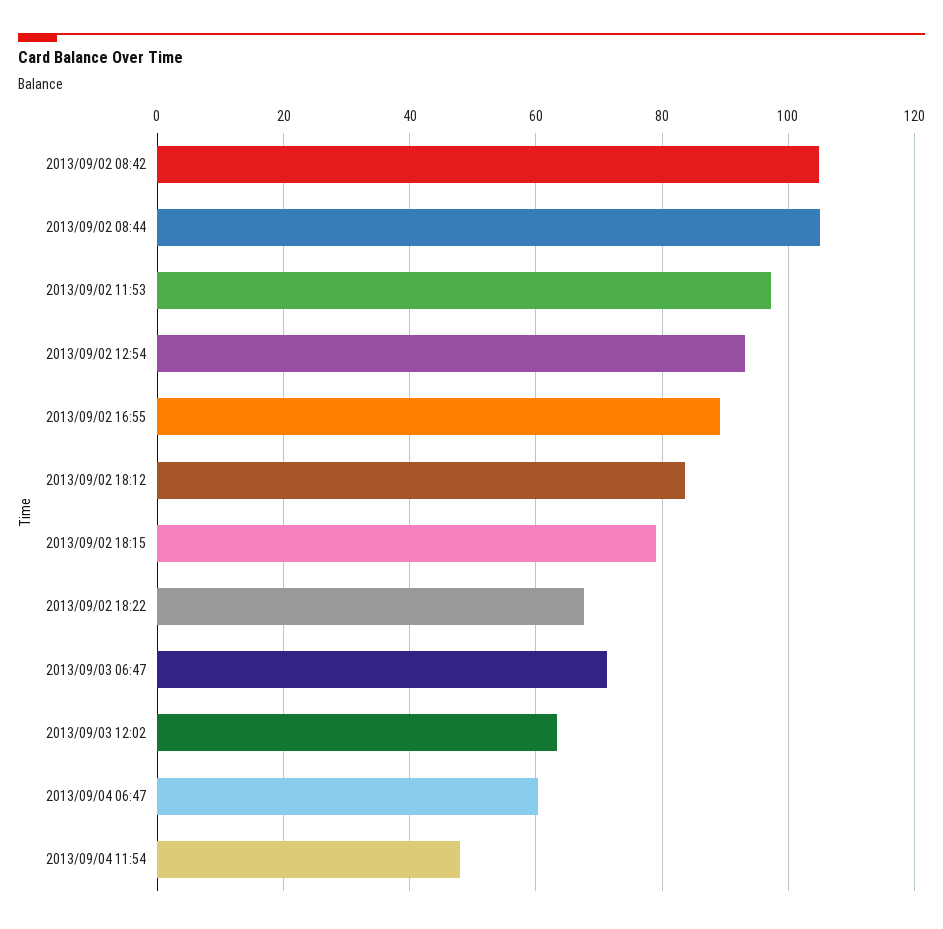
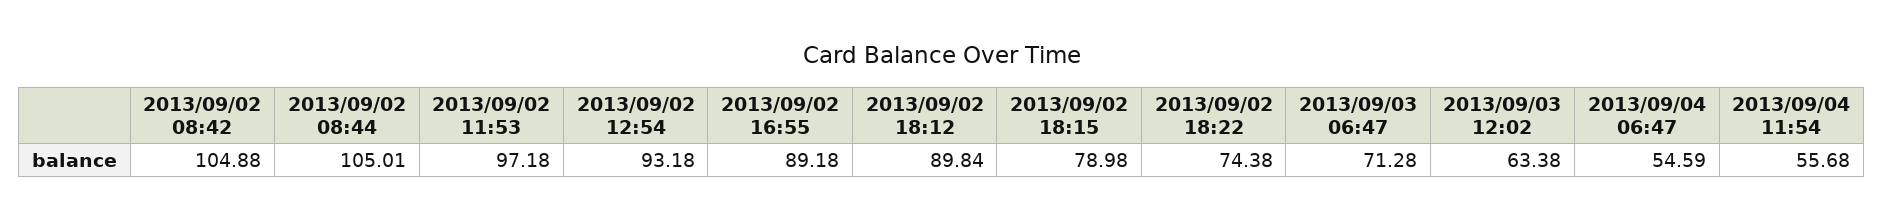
  {
    "2013/09/02 08:42": 104.88,
    "2013/09/02 08:44": 105.01,
    "2013/09/02 11:53": 97.18,
    "2013/09/02 12:54": 93.18,
    "2013/09/02 16:55": 89.18,
-   "2013/09/02 18:12": 84,
+   "2013/09/02 18:12": 89.84,
    "2013/09/02 18:15": 78.98,
-   "2013/09/02 18:22": 68,
+   "2013/09/02 18:22": 74.38,
    "2013/09/03 06:47": 71.28,
    "2013/09/03 12:02": 63.38,
-   "2013/09/04 06:47": 60,
+   "2013/09/04 06:47": 54.59,
-   "2013/09/04 11:54": 48
+   "2013/09/04 11:54": 55.68
  }

